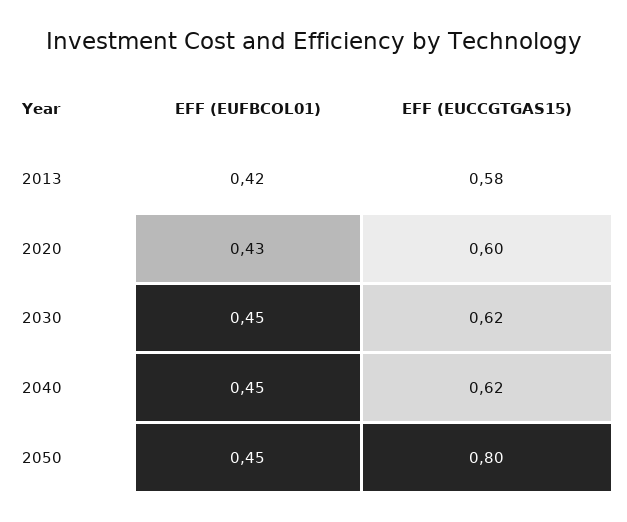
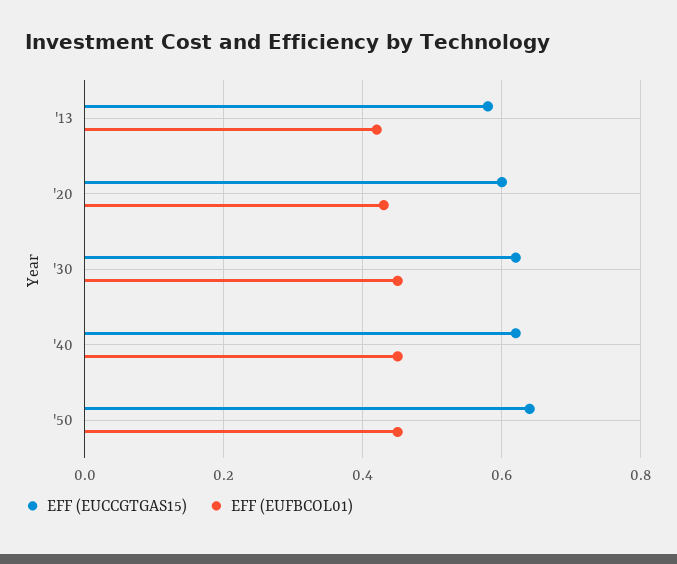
  {
    "EFF (EUFBCOL01)": {
      "2013": 0.42,
      "2020": 0.43,
      "2030": 0.45,
      "2040": 0.45,
      "2050": 0.45
    },
    "EFF (EUCCGTGAS15)": {
      "2013": 0.58,
      "2020": 0.6,
      "2030": 0.62,
      "2040": 0.62,
-     "2050": 0.8
+     "2050": 0.65
    }
  }

